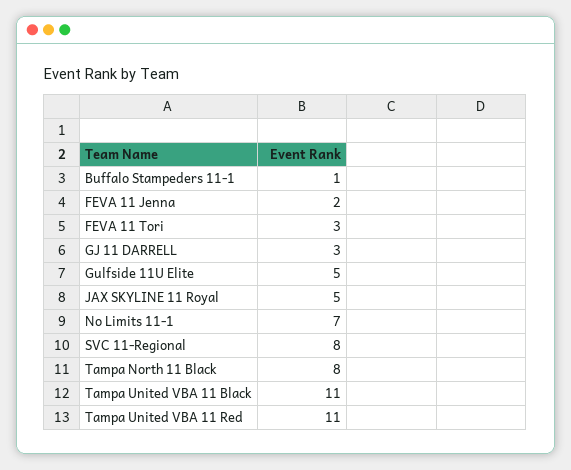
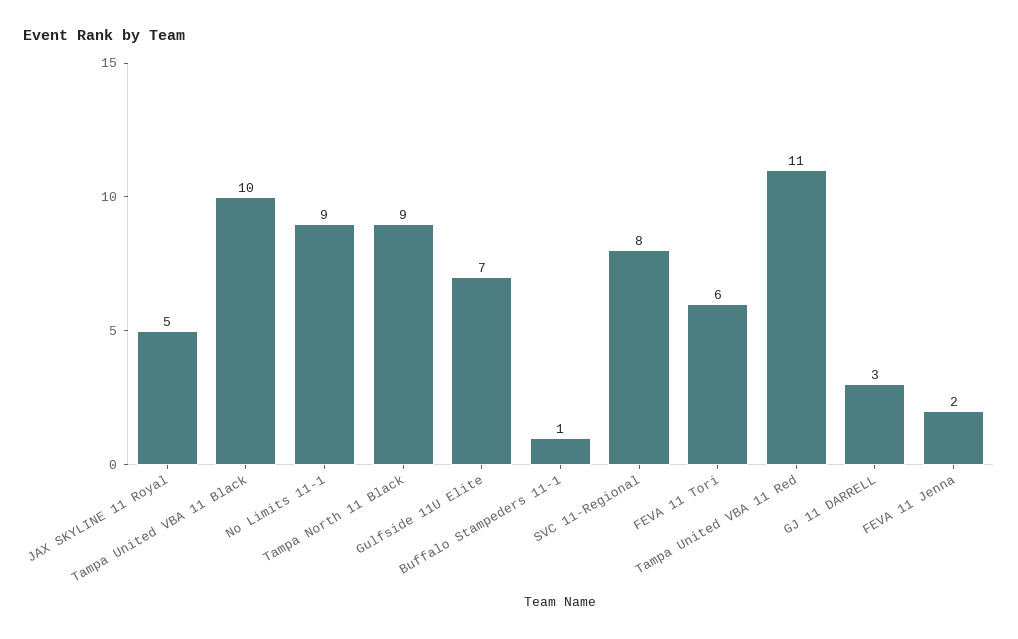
  {
    "Buffalo Stampeders 11-1": 1,
    "FEVA 11 Jenna": 2,
-   "FEVA 11 Tori": 3,
+   "FEVA 11 Tori": 6,
    "GJ 11 DARRELL": 3,
-   "Gulfside 11U Elite": 5,
+   "Gulfside 11U Elite": 7,
    "JAX SKYLINE 11 Royal": 5,
-   "No Limits 11-1": 7,
+   "No Limits 11-1": 9,
    "SVC 11-Regional": 8,
-   "Tampa North 11 Black": 8,
+   "Tampa North 11 Black": 9,
-   "Tampa United VBA 11 Black": 11,
+   "Tampa United VBA 11 Black": 10,
    "Tampa United VBA 11 Red": 11
  }

